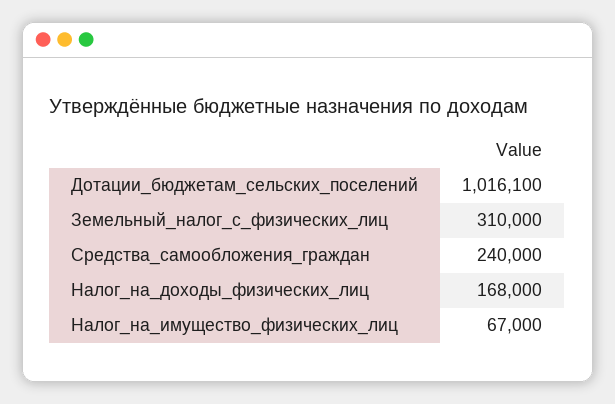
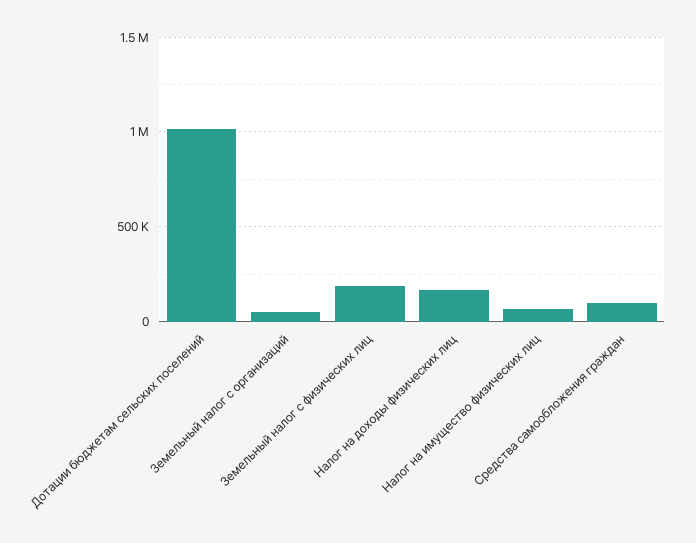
  {
    "Дотации_бюджетам_сельских_поселений": 1016100,
-   "Земельный_налог_с_физических_лиц": 310000,
+   "Земельный_налог_с_физических_лиц": 200000,
-   "Средства_самообложения_граждан": 240000,
+   "Средства_самообложения_граждан": 100000,
    "Налог_на_доходы_физических_лиц": 168000,
-   "Налог_на_имущество_физических_лиц": 67000
+   "Налог_на_имущество_физических_лиц": 67000,
+   "Земельный налог с организаций": 50000
  }

